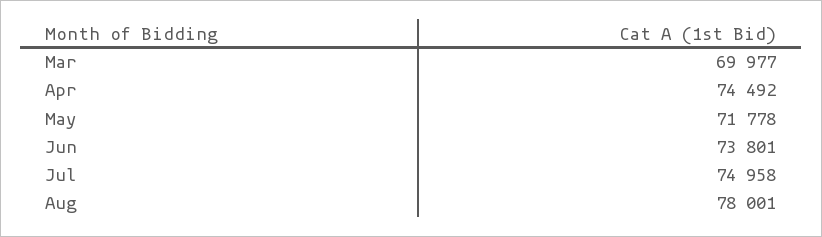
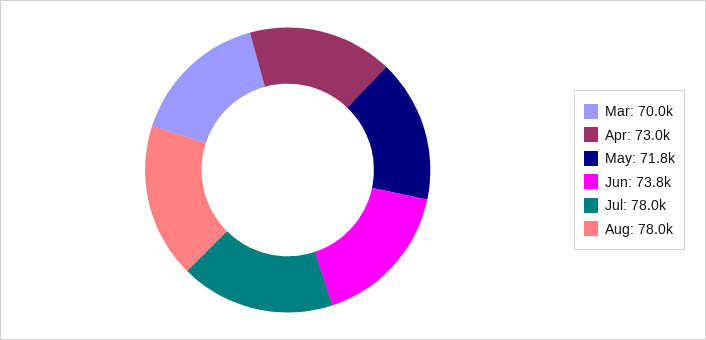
  {
    "Mar": 69977,
-   "Apr": 74492,
+   "Apr": 73000,
    "May": 71778,
    "Jun": 73801,
-   "Jul": 74958,
+   "Jul": 78000,
    "Aug": 78001
  }

